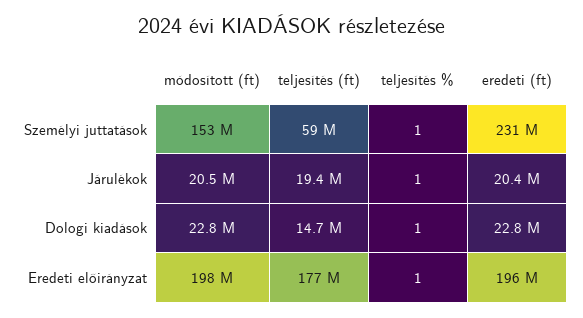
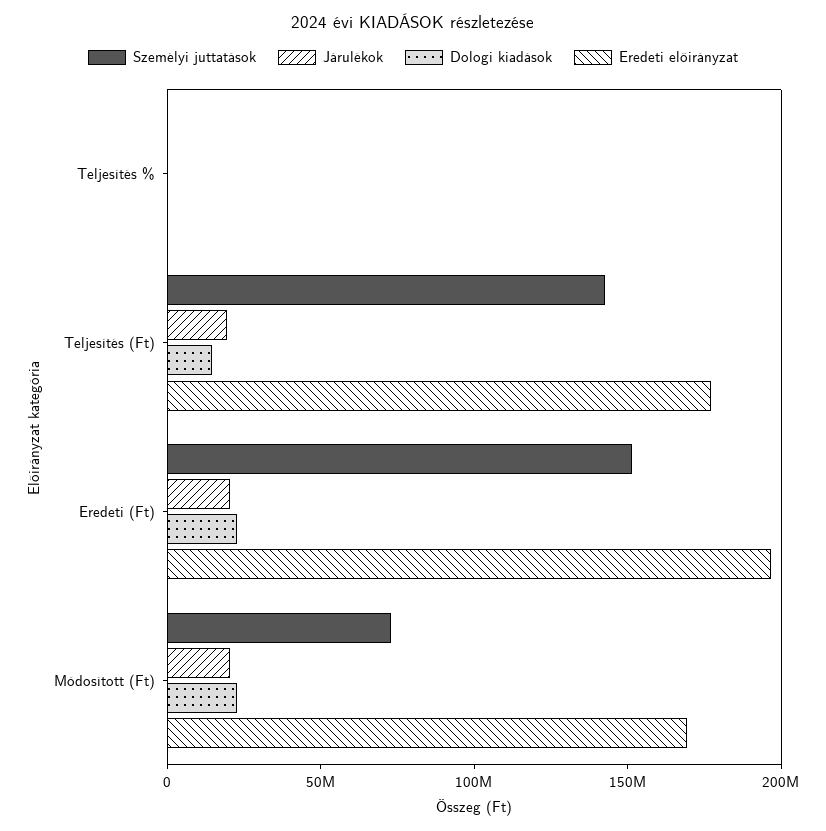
  {
    "Személyi juttatások": {
-     "módosított (ft)": 153000000,
+     "módosított (ft)": 70000000,
-     "teljesítés (ft)": 59000000,
+     "teljesítés (ft)": 140000000,
      "teljesítés %": 1,
-     "eredeti (ft)": 231000000
+     "eredeti (ft)": 150000000
    },
    "Járulékok": {
      "módosított (ft)": 20500000,
      "teljesítés (ft)": 19400000,
      "teljesítés %": 1,
      "eredeti (ft)": 20400000
    },
    "Dologi kiadások": {
      "módosított (ft)": 22800000,
      "teljesítés (ft)": 14700000,
      "teljesítés %": 1,
      "eredeti (ft)": 22800000
    },
    "Eredeti előirányzat": {
-     "módosított (ft)": 198000000,
+     "módosított (ft)": 170000000,
      "teljesítés (ft)": 177000000,
      "teljesítés %": 1,
      "eredeti (ft)": 196000000
    }
  }

